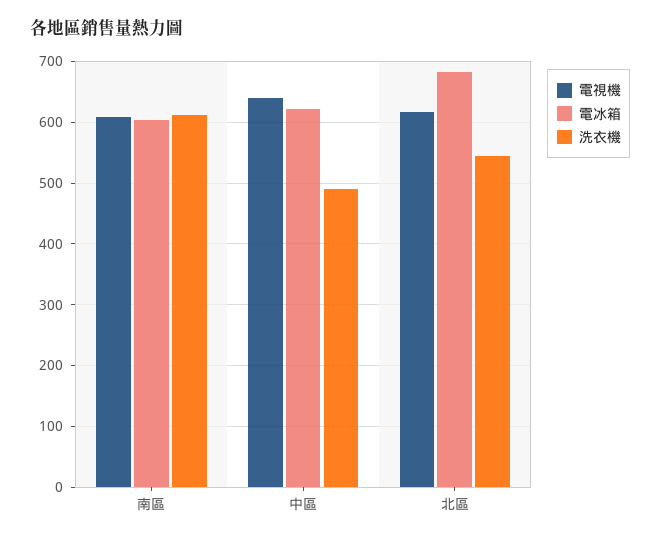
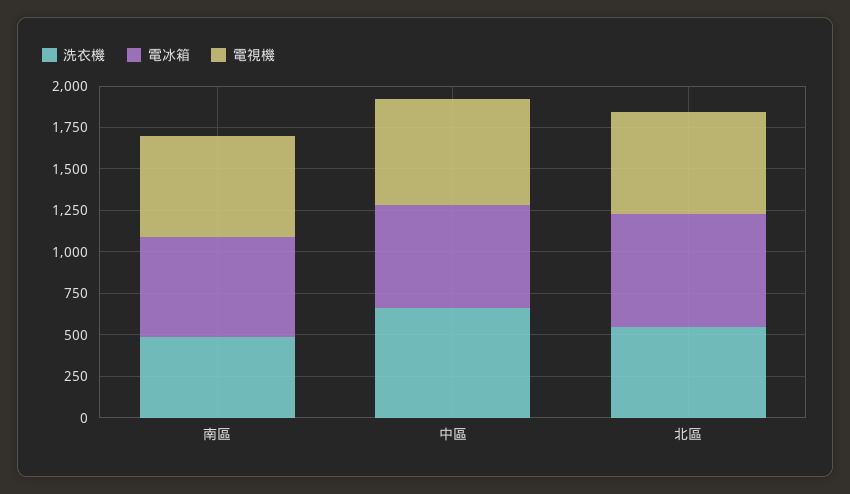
  {
    "電視機": {
      "南區": 610,
      "中區": 640,
      "北區": 620
    },
    "電冰箱": {
      "南區": 600,
      "中區": 620,
      "北區": 680
    },
    "洗衣機": {
-     "南區": 610,
+     "南區": 500,
-     "中區": 490,
+     "中區": 650,
      "北區": 550
    }
  }

